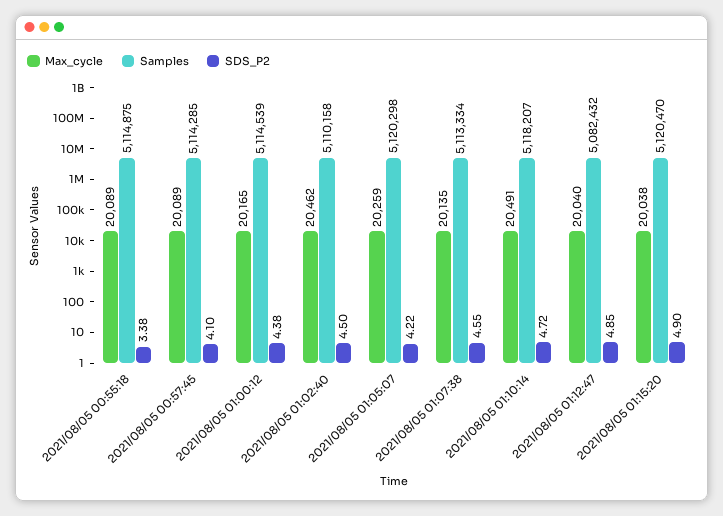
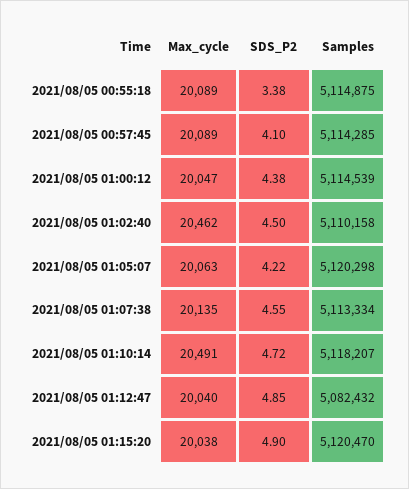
  {
    "Max_cycle": {
      "2021/08/05 00:55:18": 20089,
      "2021/08/05 00:57:45": 20089,
-     "2021/08/05 01:00:12": 20165,
+     "2021/08/05 01:00:12": 20047,
      "2021/08/05 01:02:40": 20462,
-     "2021/08/05 01:05:07": 20259,
+     "2021/08/05 01:05:07": 20063,
      "2021/08/05 01:07:38": 20135,
      "2021/08/05 01:10:14": 20491,
      "2021/08/05 01:12:47": 20040,
      "2021/08/05 01:15:20": 20038
    },
    "Samples": {
      "2021/08/05 00:55:18": 5114875,
      "2021/08/05 00:57:45": 5114285,
      "2021/08/05 01:00:12": 5114539,
      "2021/08/05 01:02:40": 5110158,
      "2021/08/05 01:05:07": 5120298,
      "2021/08/05 01:07:38": 5113334,
      "2021/08/05 01:10:14": 5118207,
      "2021/08/05 01:12:47": 5082432,
      "2021/08/05 01:15:20": 5120470
    },
    "SDS_P2": {
      "2021/08/05 00:55:18": 3.38,
      "2021/08/05 00:57:45": 4.1,
      "2021/08/05 01:00:12": 4.38,
      "2021/08/05 01:02:40": 4.5,
      "2021/08/05 01:05:07": 4.22,
      "2021/08/05 01:07:38": 4.55,
      "2021/08/05 01:10:14": 4.72,
      "2021/08/05 01:12:47": 4.85,
      "2021/08/05 01:15:20": 4.9
    }
  }

